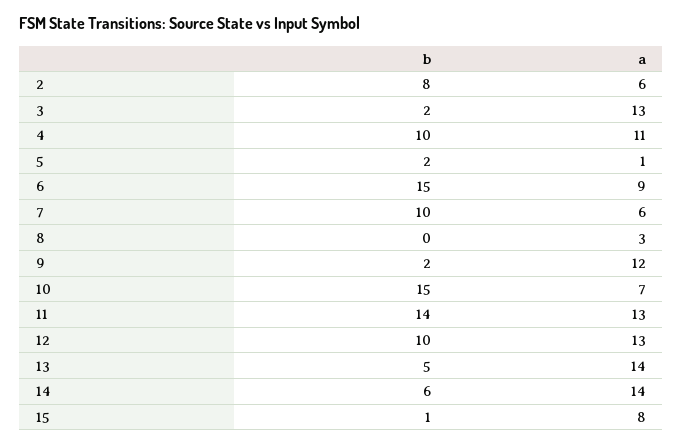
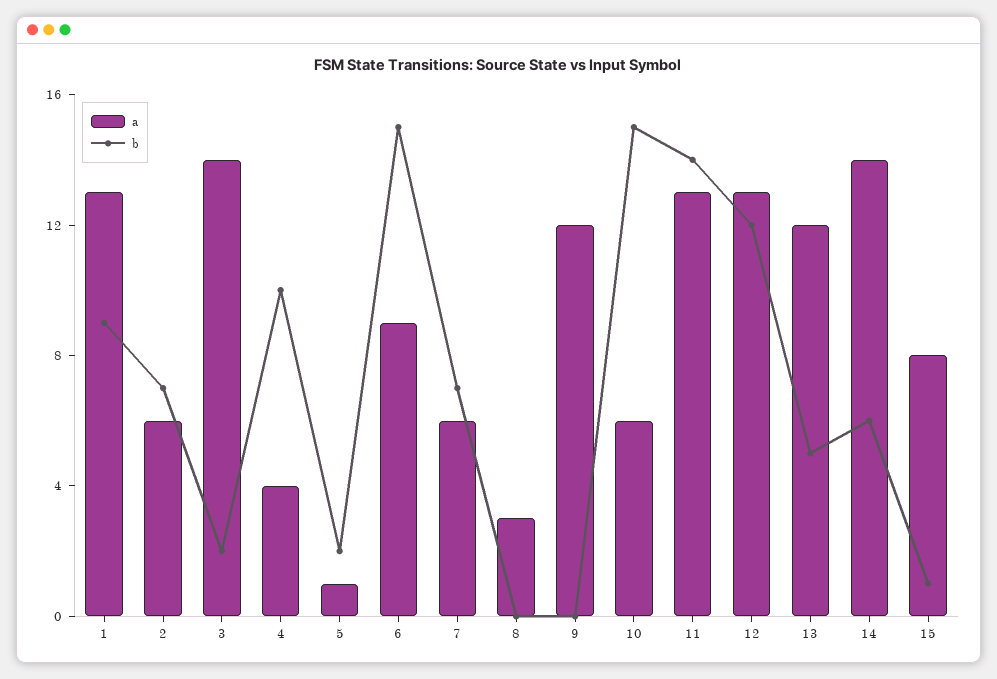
  {
    "b": {
-     "2": 8,
+     "2": 7,
      "3": 2,
      "4": 10,
      "5": 2,
      "6": 15,
-     "7": 10,
+     "7": 7,
      "8": 0,
-     "9": 2,
+     "9": 0,
      "10": 15,
      "11": 14,
-     "12": 10,
+     "12": 12,
      "13": 5,
      "14": 6,
-     "15": 1
+     "15": 1,
+     "1": 9
    },
    "a": {
      "2": 6,
-     "3": 13,
+     "3": 14,
-     "4": 11,
+     "4": 4,
      "5": 1,
      "6": 9,
      "7": 6,
      "8": 3,
      "9": 12,
-     "10": 7,
+     "10": 6,
      "11": 13,
      "12": 13,
-     "13": 14,
+     "13": 12,
      "14": 14,
-     "15": 8
+     "15": 8,
+     "1": 13
    }
  }

